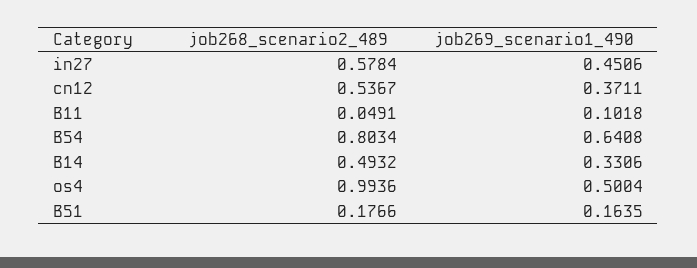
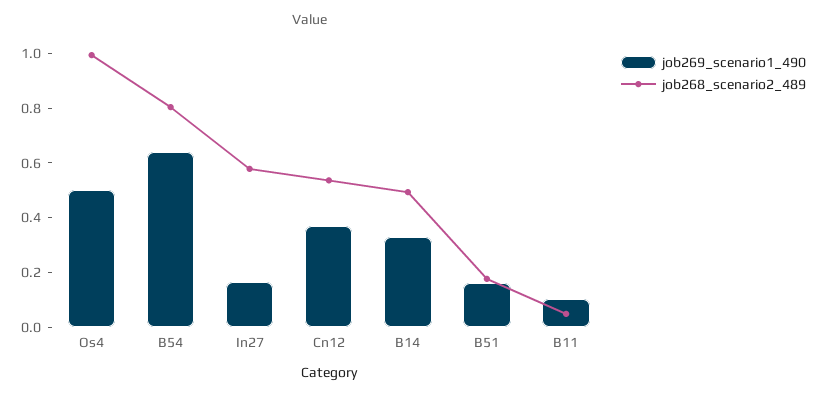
  {
    "job268_scenario2_489": {
      "in27": 0.5784,
      "cn12": 0.5367,
      "B11": 0.0491,
      "B54": 0.8034,
      "B14": 0.4932,
      "os4": 0.9936,
      "B51": 0.1766
    },
    "job269_scenario1_490": {
-     "in27": 0.4506,
+     "in27": 0.15,
      "cn12": 0.3711,
      "B11": 0.1018,
      "B54": 0.6408,
      "B14": 0.3306,
      "os4": 0.5004,
      "B51": 0.1635
    }
  }

